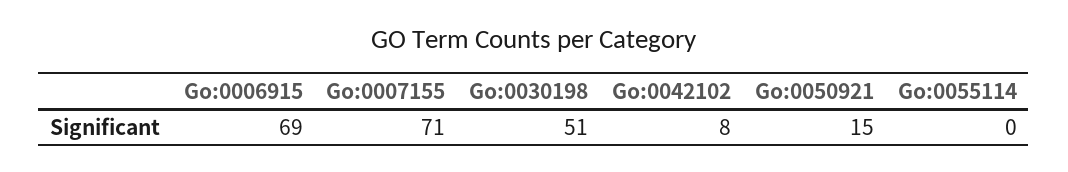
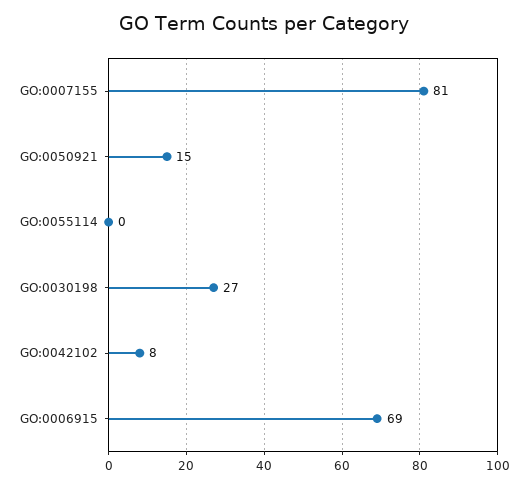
  {
    "Go:0006915": 69,
-   "Go:0007155": 71,
+   "Go:0007155": 81,
-   "Go:0030198": 51,
+   "Go:0030198": 27,
    "Go:0042102": 8,
    "Go:0050921": 15,
    "Go:0055114": 0
  }

